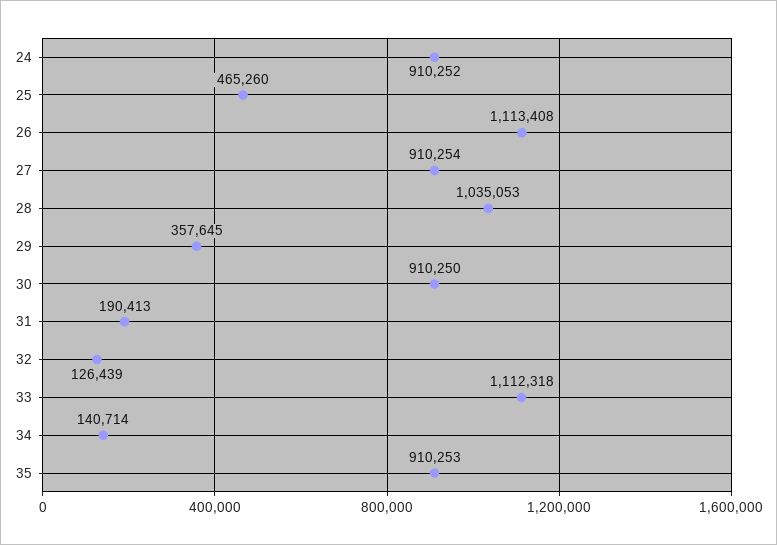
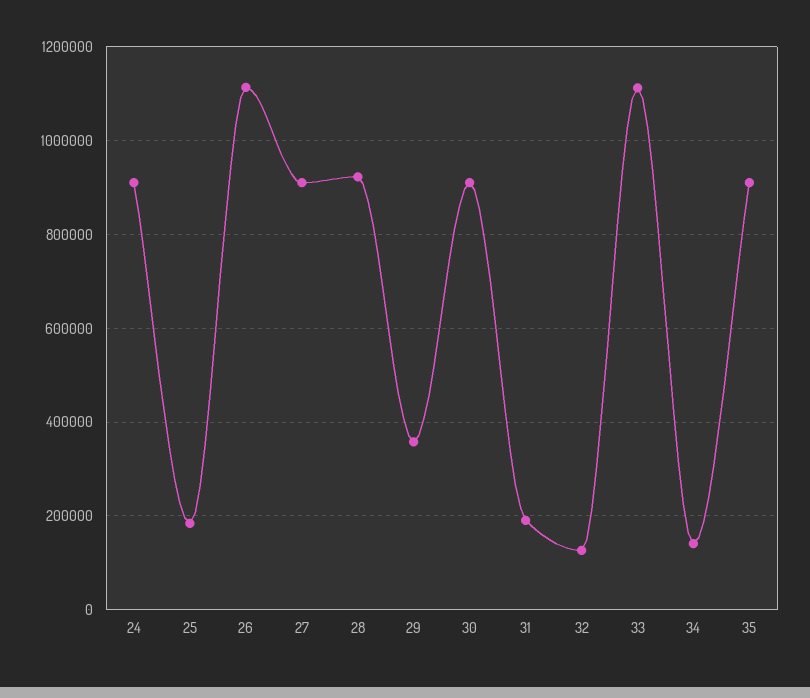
  {
    "24": 910252,
-   "25": 465260,
+   "25": 180000,
    "26": 1113408,
    "27": 910254,
-   "28": 1035053,
+   "28": 920000,
    "29": 357645,
    "30": 910250,
    "31": 190413,
    "32": 126439,
    "33": 1112318,
    "34": 140714,
    "35": 910253
  }

